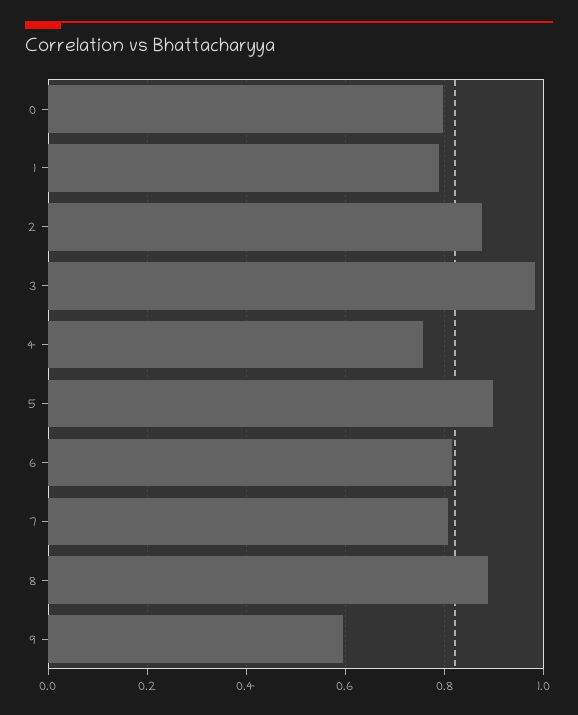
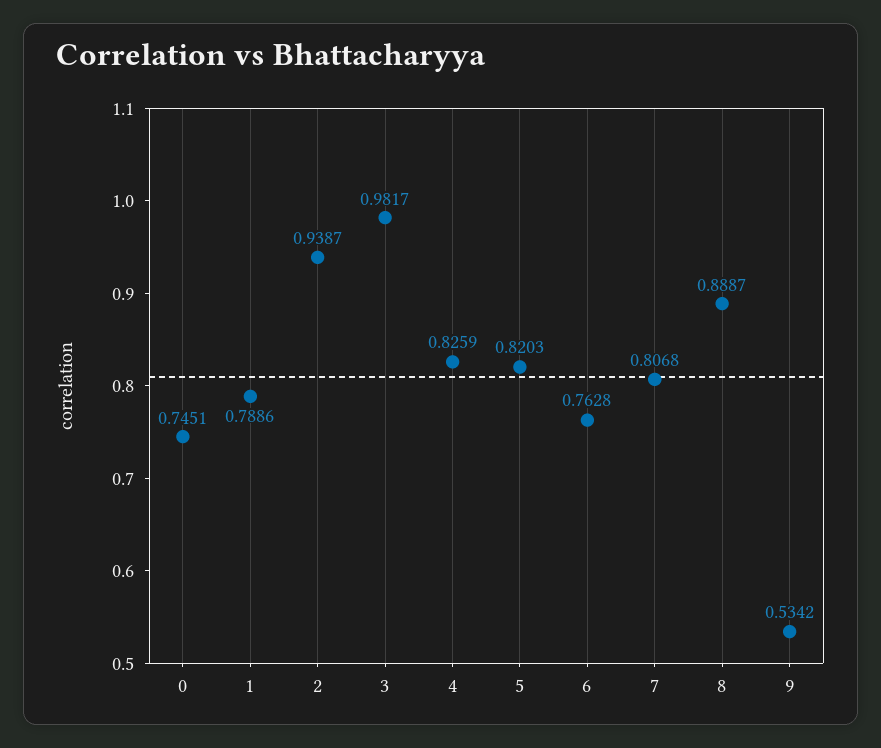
  {
-   "0": 0.8,
+   "0": 0.7451,
    "1": 0.7886,
-   "2": 0.88,
+   "2": 0.9387,
    "3": 0.9817,
-   "4": 0.76,
+   "4": 0.8259,
-   "5": 0.9,
+   "5": 0.8203,
-   "6": 0.82,
+   "6": 0.7628,
    "7": 0.8068,
    "8": 0.8887,
-   "9": 0.6
+   "9": 0.5342
  }

